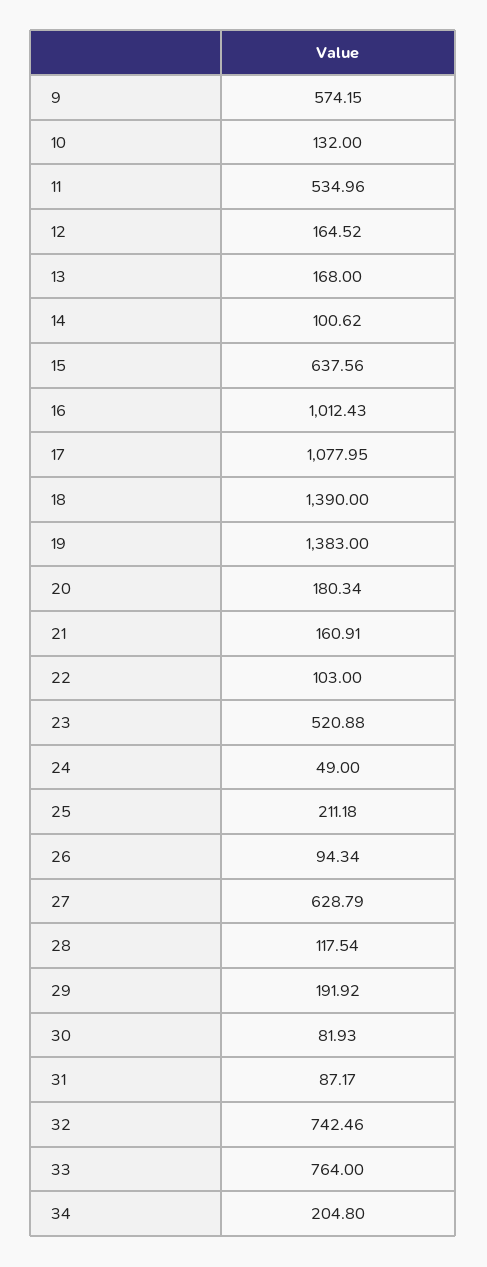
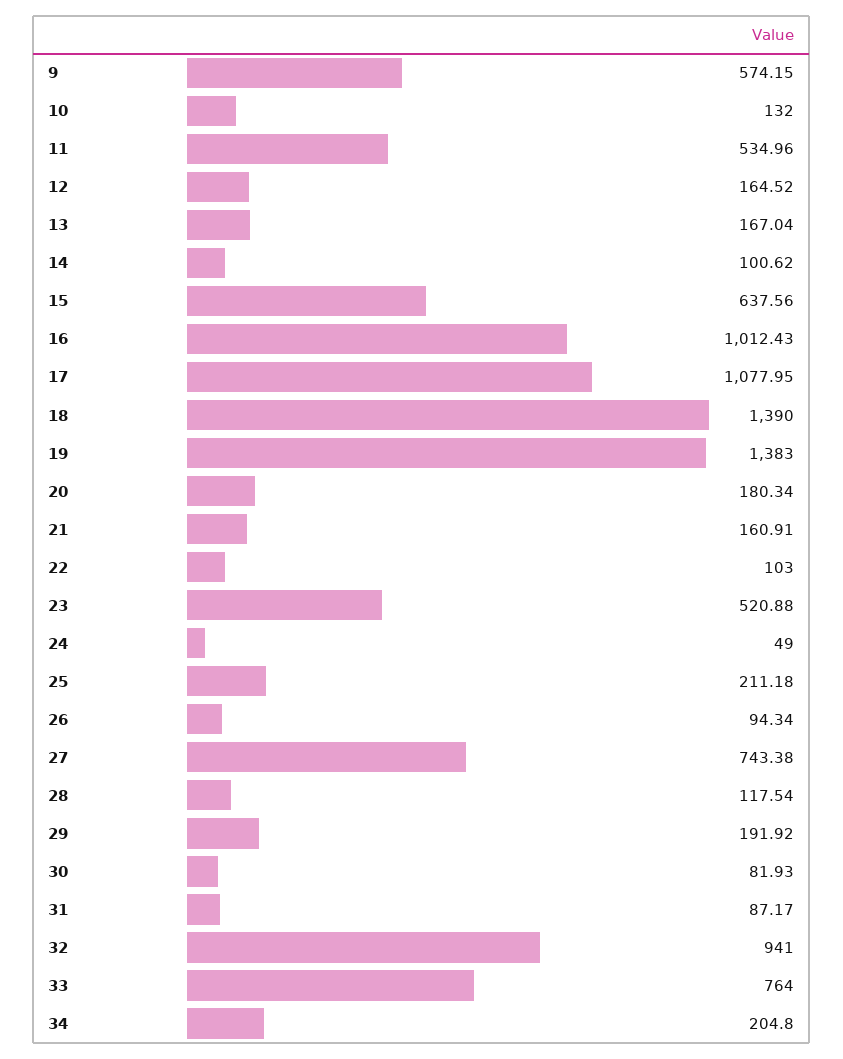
  {
    "9": 574.15,
    "10": 132,
    "11": 534.96,
    "12": 164.52,
-   "13": 168,
+   "13": 167.04,
    "14": 100.62,
    "15": 637.56,
    "16": 1012.43,
    "17": 1077.95,
    "18": 1390,
    "19": 1383,
    "20": 180.34,
    "21": 160.91,
    "22": 103,
    "23": 520.88,
    "24": 49,
    "25": 211.18,
    "26": 94.34,
-   "27": 628.79,
+   "27": 743.38,
    "28": 117.54,
    "29": 191.92,
    "30": 81.93,
    "31": 87.17,
-   "32": 742.46,
+   "32": 941,
    "33": 764,
    "34": 204.8
  }

